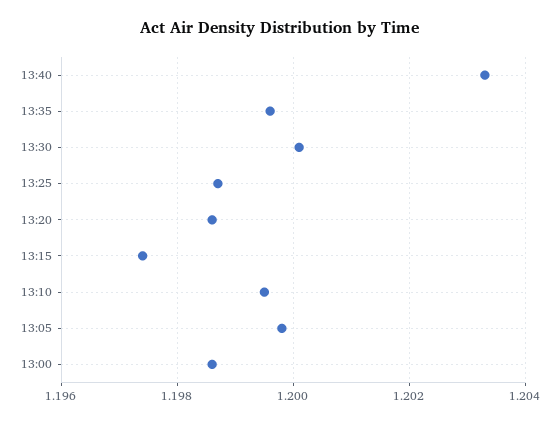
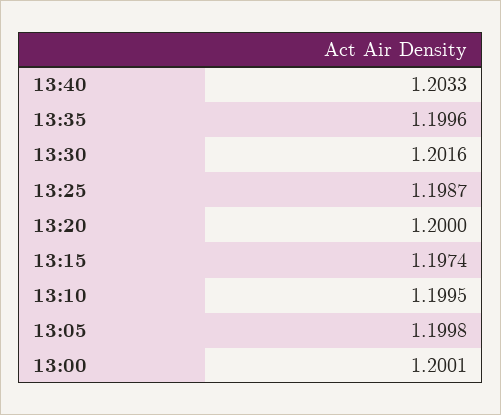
  {
    "13:40": 1.2033,
    "13:35": 1.1996,
-   "13:30": 1.2,
+   "13:30": 1.2016,
    "13:25": 1.1987,
-   "13:20": 1.1985,
+   "13:20": 1.2,
    "13:15": 1.1974,
    "13:10": 1.1995,
    "13:05": 1.1998,
-   "13:00": 1.1985
+   "13:00": 1.2001
  }

